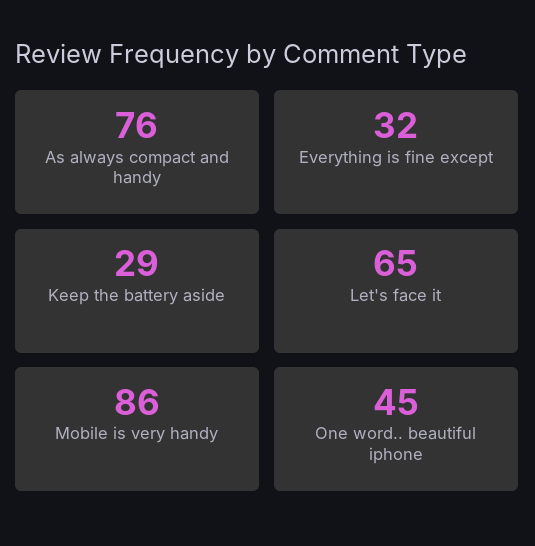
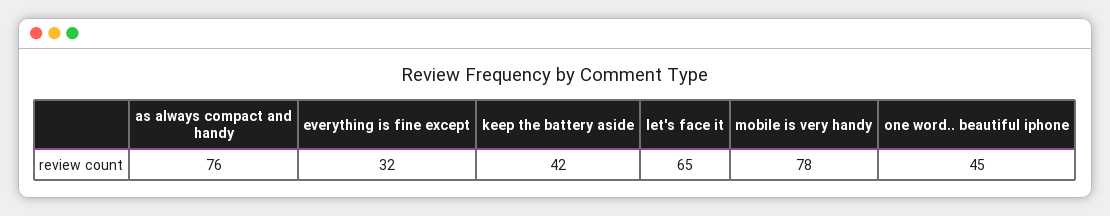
  {
    "As always compact and handy": 76,
    "Everything is fine except": 32,
-   "Keep the battery aside": 29,
+   "Keep the battery aside": 42,
    "Let's face it": 65,
-   "Mobile is very handy": 86,
+   "Mobile is very handy": 78,
    "One word.. beautiful iphone": 45
  }

